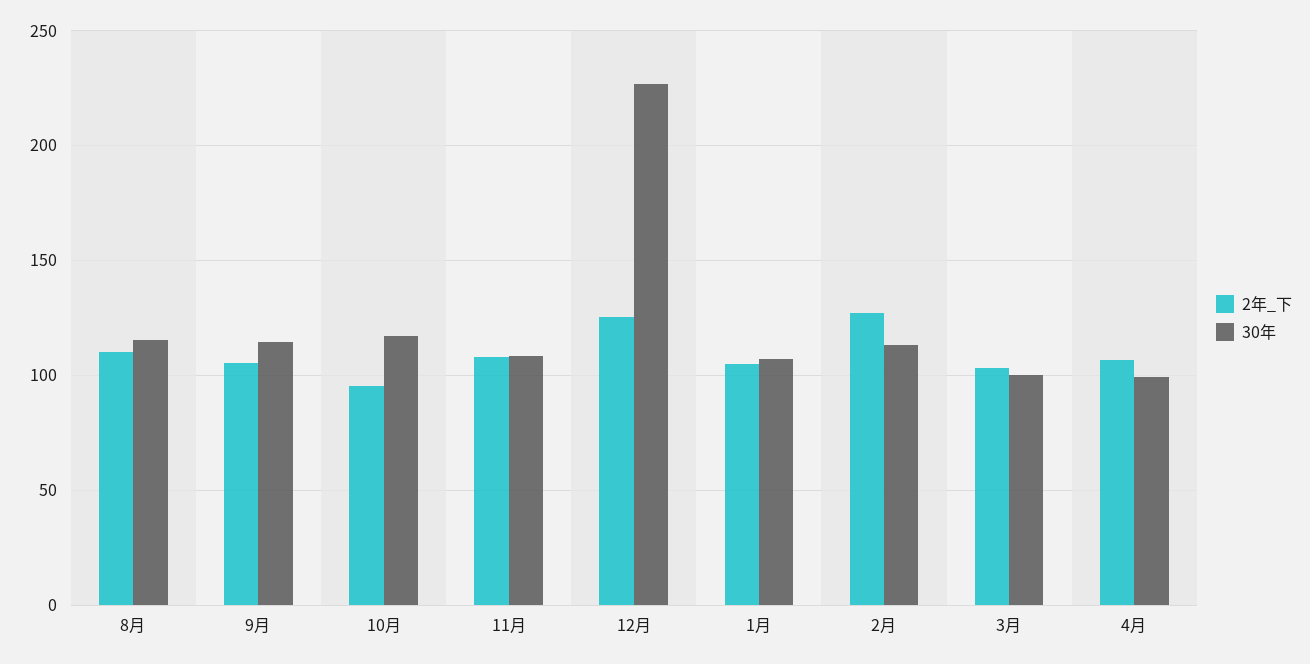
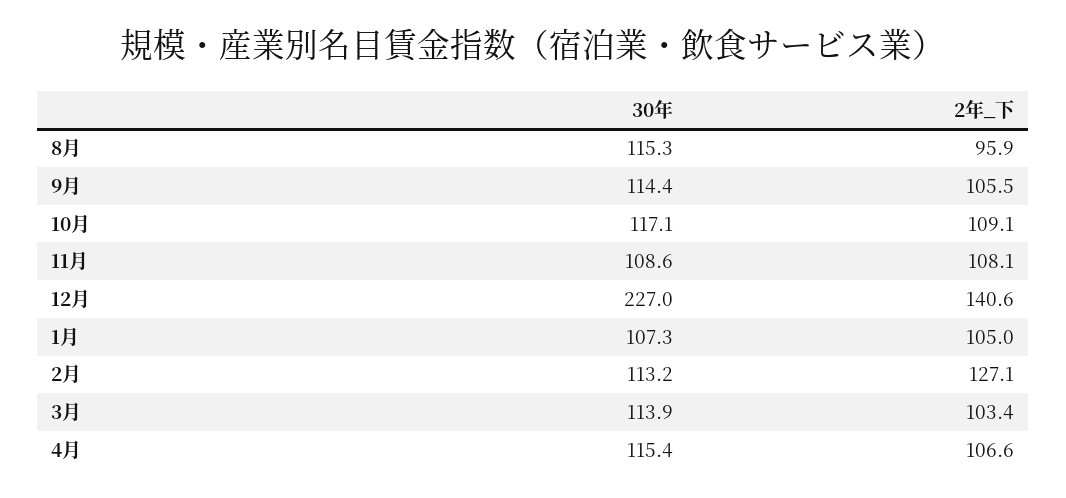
  {
    "2年_下": {
-     "8月": 110,
+     "8月": 95.9,
      "9月": 105.5,
-     "10月": 95,
+     "10月": 109.1,
      "11月": 108.1,
-     "12月": 125,
+     "12月": 140.6,
      "1月": 105,
      "2月": 127.1,
      "3月": 103.4,
      "4月": 106.6
    },
    "30年": {
      "8月": 115.3,
      "9月": 114.4,
      "10月": 117.1,
      "11月": 108.6,
      "12月": 227,
      "1月": 107.3,
      "2月": 113.2,
-     "3月": 100,
+     "3月": 113.9,
-     "4月": 100
+     "4月": 115.4
    }
  }

